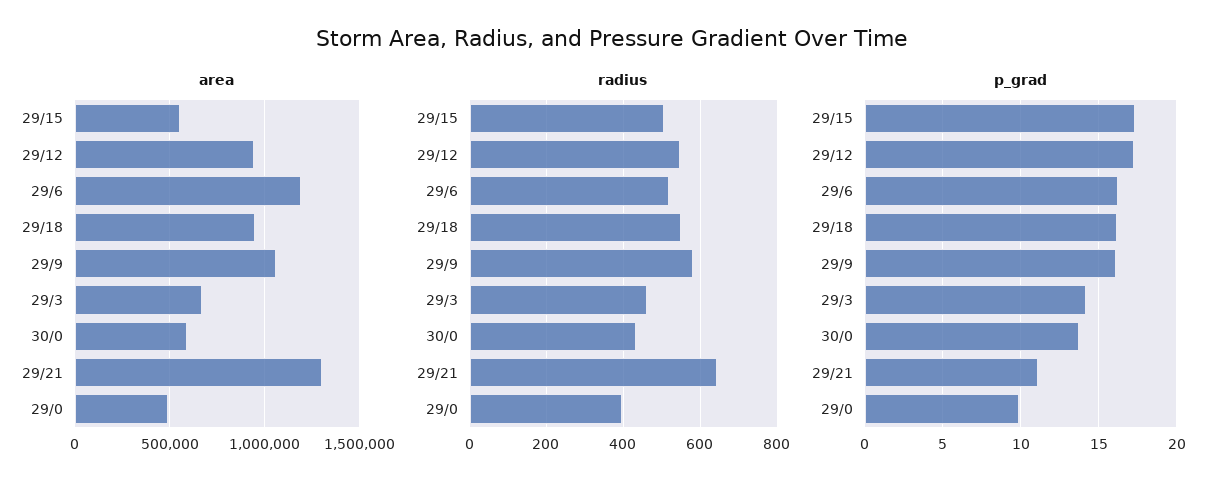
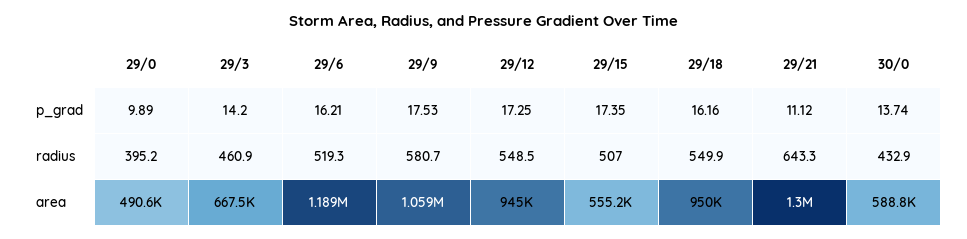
  {
    "area": {
      "29/15": 555200,
      "29/12": 945000,
      "29/6": 1189000,
      "29/18": 950000,
      "29/9": 1059000,
      "29/3": 667500,
      "30/0": 588800,
      "29/21": 1300000,
      "29/0": 490600
    },
    "radius": {
      "29/15": 507,
      "29/12": 548.5,
      "29/6": 519.3,
      "29/18": 549.9,
      "29/9": 580.7,
      "29/3": 460.9,
      "30/0": 432.9,
      "29/21": 643.3,
      "29/0": 395.2
    },
    "p_grad": {
      "29/15": 17.35,
      "29/12": 17.25,
      "29/6": 16.21,
      "29/18": 16.16,
-     "29/9": 16,
+     "29/9": 17.53,
      "29/3": 14.2,
      "30/0": 13.74,
      "29/21": 11.12,
      "29/0": 9.89
    }
  }

